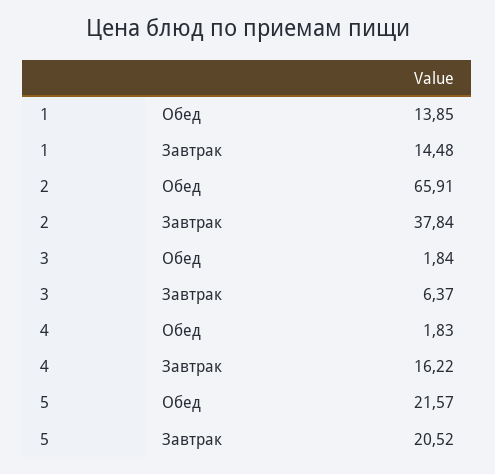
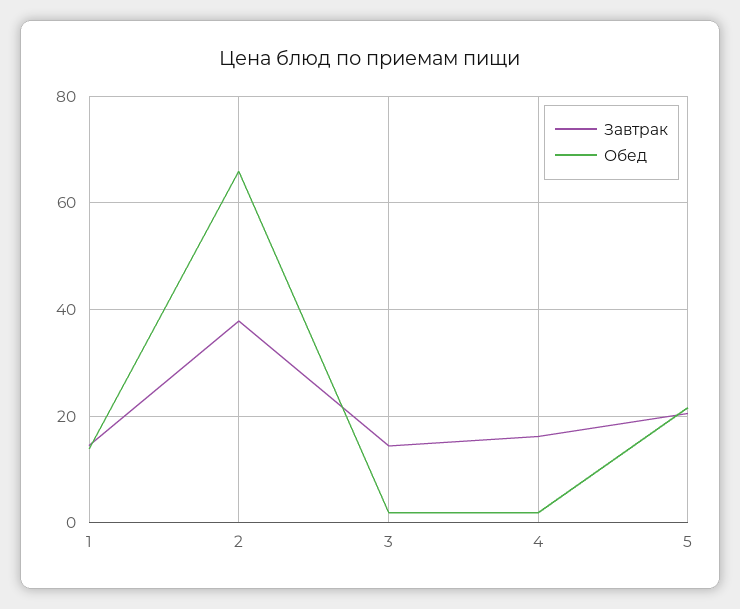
  {
    "Обед": {
      "1": 13.85,
      "2": 65.91,
      "3": 1.84,
      "4": 1.83,
      "5": 21.57
    },
    "Завтрак": {
      "1": 14.48,
      "2": 37.84,
-     "3": 6.37,
+     "3": 14,
      "4": 16.22,
      "5": 20.52
    }
  }

